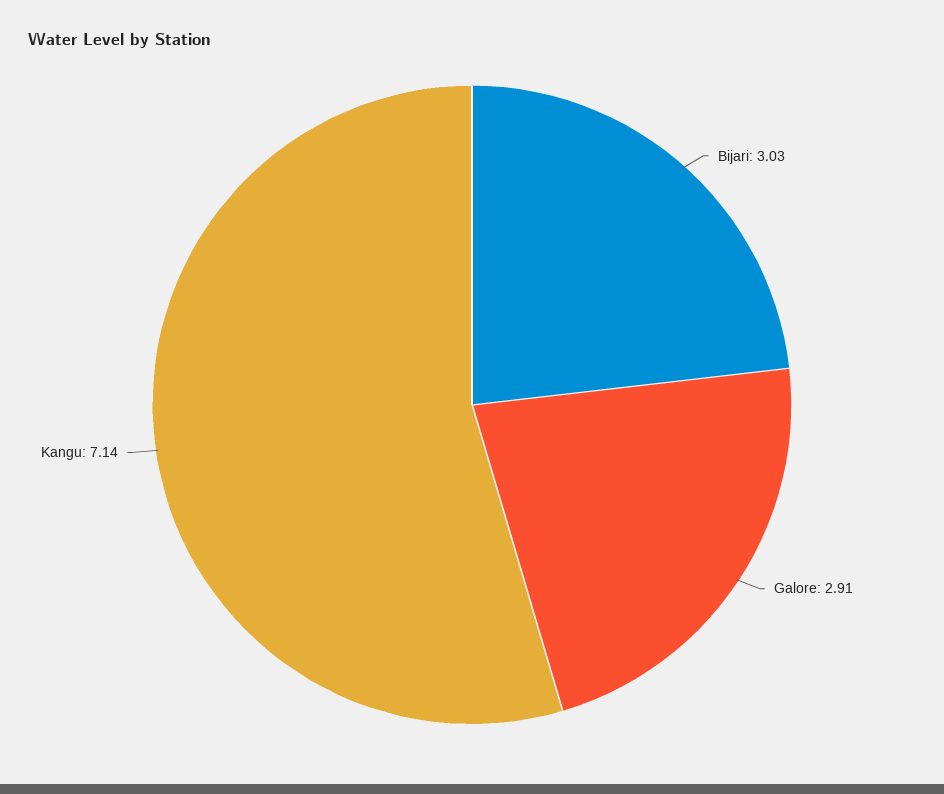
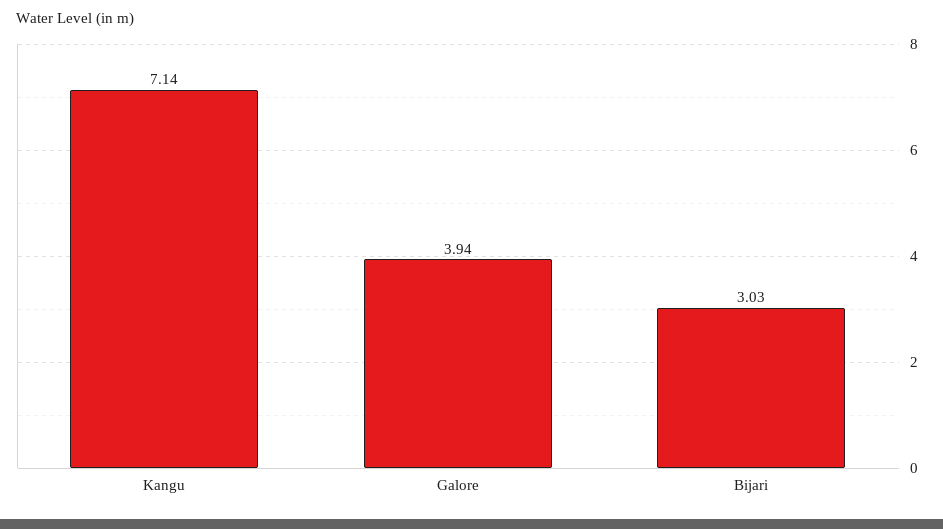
  {
    "Bijari": 3.03,
-   "Galore": 2.91,
+   "Galore": 3.94,
    "Kangu": 7.14
  }

